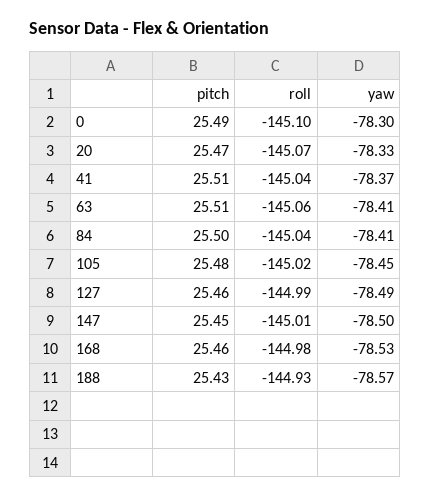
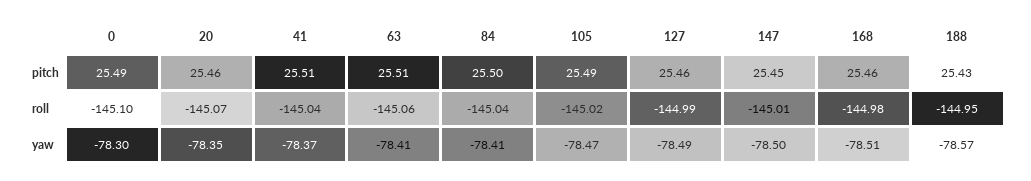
  {
    "pitch": {
      "0": 25.49,
-     "20": 25.47,
+     "20": 25.46,
      "41": 25.51,
      "63": 25.51,
      "84": 25.5,
-     "105": 25.48,
+     "105": 25.49,
      "127": 25.46,
      "147": 25.45,
      "168": 25.46,
      "188": 25.43
    },
    "roll": {
      "0": -145.1,
      "20": -145.07,
      "41": -145.04,
      "63": -145.06,
      "84": -145.04,
      "105": -145.02,
      "127": -144.99,
      "147": -145.01,
      "168": -144.98,
-     "188": -144.93
+     "188": -144.95
    },
    "yaw": {
      "0": -78.3,
-     "20": -78.33,
+     "20": -78.35,
      "41": -78.37,
      "63": -78.41,
      "84": -78.41,
-     "105": -78.45,
+     "105": -78.47,
      "127": -78.49,
      "147": -78.5,
-     "168": -78.53,
+     "168": -78.51,
      "188": -78.57
    }
  }

